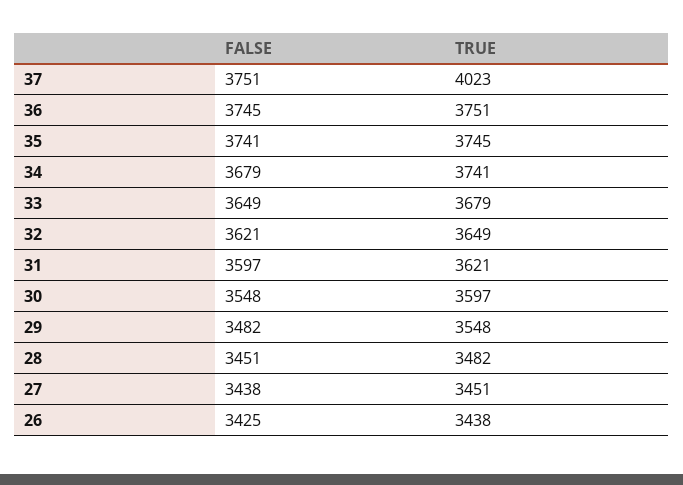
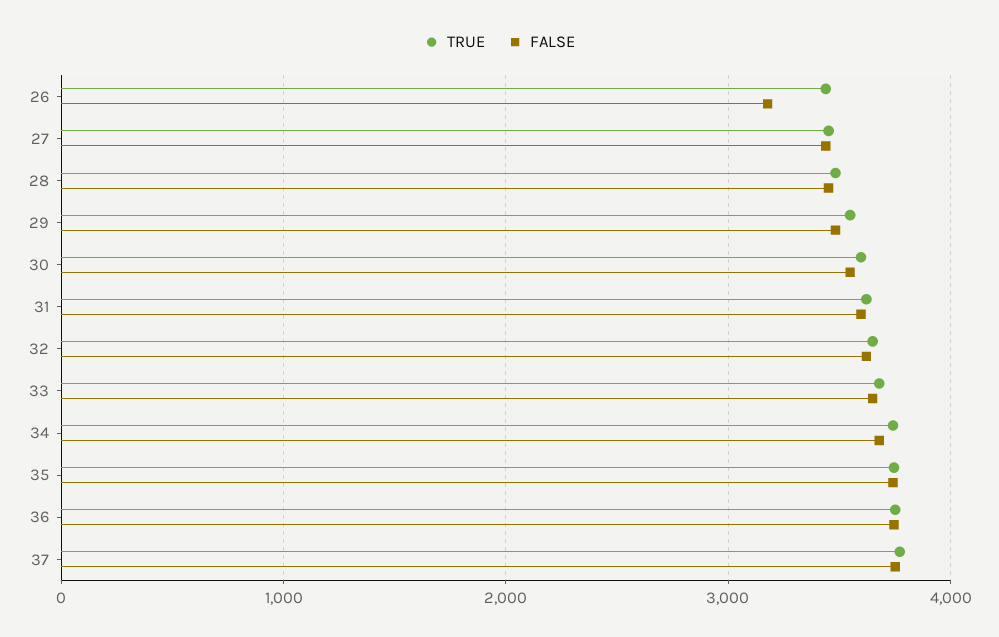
  {
    "FALSE": {
      "37": 3751,
      "36": 3745,
      "35": 3741,
      "34": 3679,
      "33": 3649,
      "32": 3621,
      "31": 3597,
      "30": 3548,
      "29": 3482,
      "28": 3451,
      "27": 3438,
-     "26": 3425
+     "26": 3200
    },
    "TRUE": {
-     "37": 4023,
+     "37": 3800,
      "36": 3751,
      "35": 3745,
      "34": 3741,
      "33": 3679,
      "32": 3649,
      "31": 3621,
      "30": 3597,
      "29": 3548,
      "28": 3482,
      "27": 3451,
      "26": 3438
    }
  }

